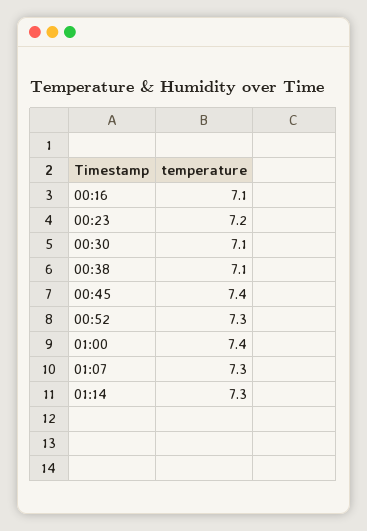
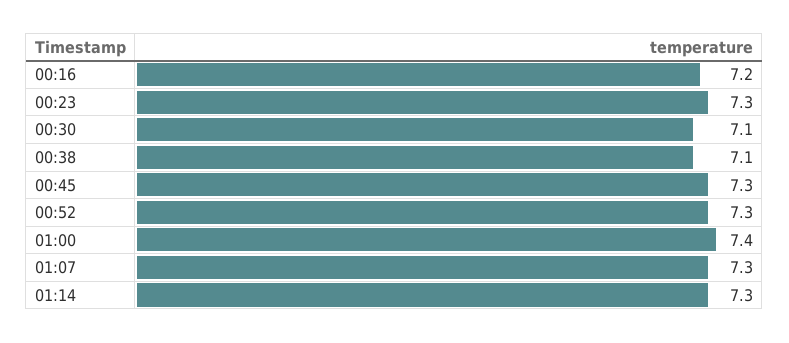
  {
-   "00:16": 7.1,
+   "00:16": 7.2,
-   "00:23": 7.2,
+   "00:23": 7.3,
    "00:30": 7.1,
    "00:38": 7.1,
-   "00:45": 7.4,
+   "00:45": 7.3,
    "00:52": 7.3,
    "01:00": 7.4,
    "01:07": 7.3,
    "01:14": 7.3
  }

